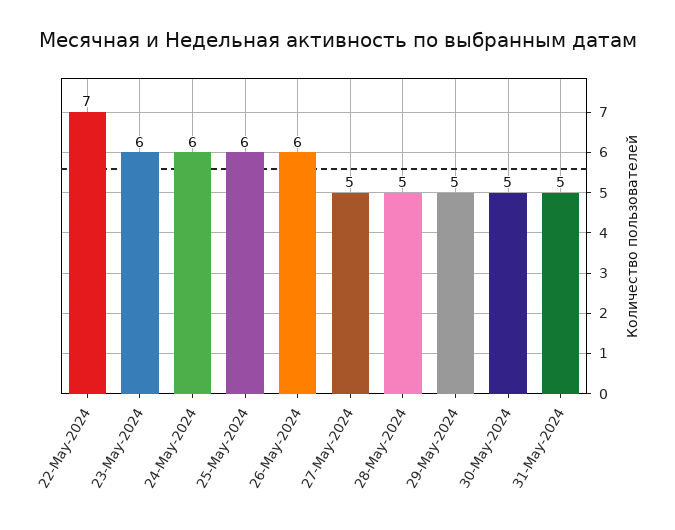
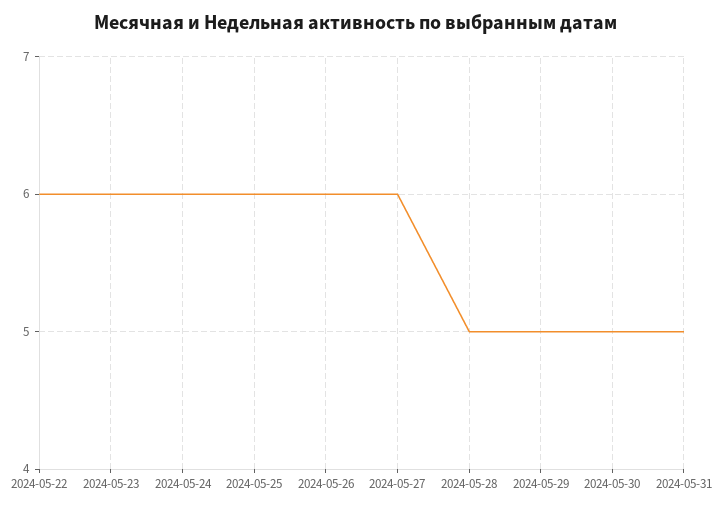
  {
-   "22-May-2024": 7,
+   "22-May-2024": 6,
    "23-May-2024": 6,
    "24-May-2024": 6,
    "25-May-2024": 6,
    "26-May-2024": 6,
-   "27-May-2024": 5,
+   "27-May-2024": 6,
    "28-May-2024": 5,
    "29-May-2024": 5,
    "30-May-2024": 5,
    "31-May-2024": 5
  }

